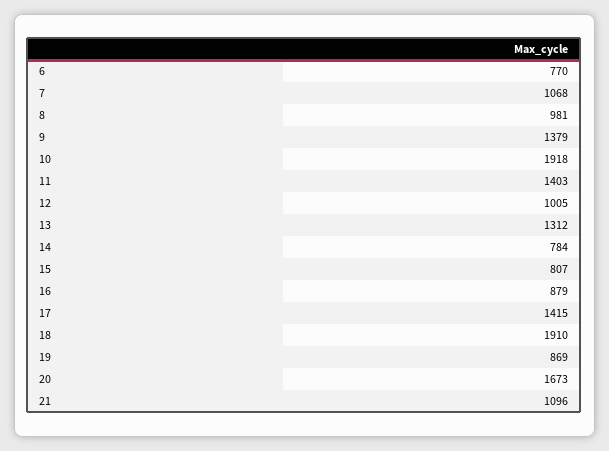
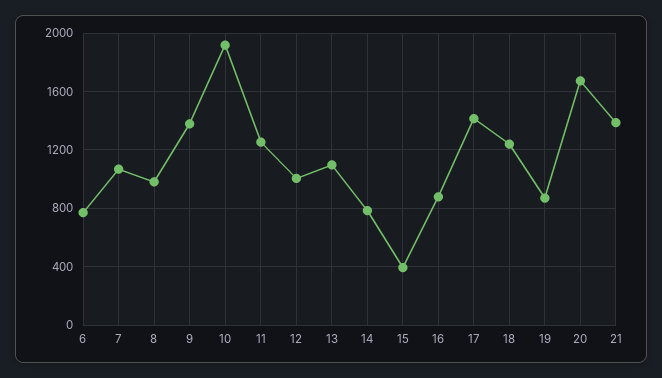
  {
    "6": 770,
    "7": 1068,
    "8": 981,
    "9": 1379,
    "10": 1918,
-   "11": 1403,
+   "11": 1250,
    "12": 1005,
-   "13": 1312,
+   "13": 1100,
    "14": 784,
-   "15": 807,
+   "15": 400,
    "16": 879,
    "17": 1415,
-   "18": 1910,
+   "18": 1250,
    "19": 869,
    "20": 1673,
-   "21": 1096
+   "21": 1400
  }

